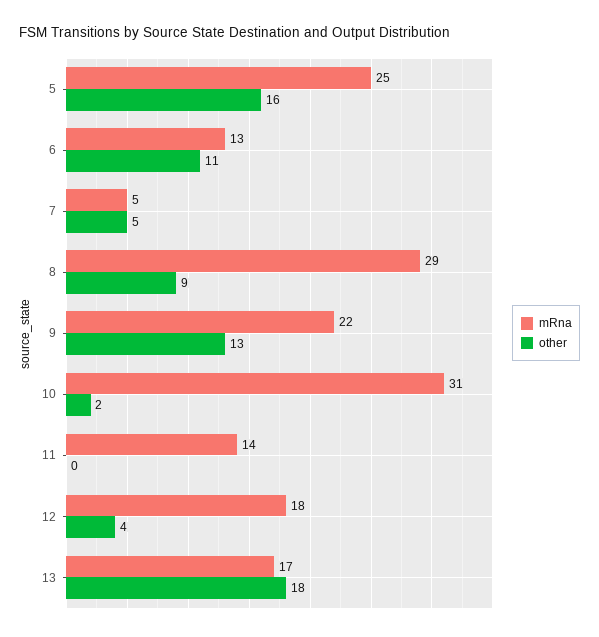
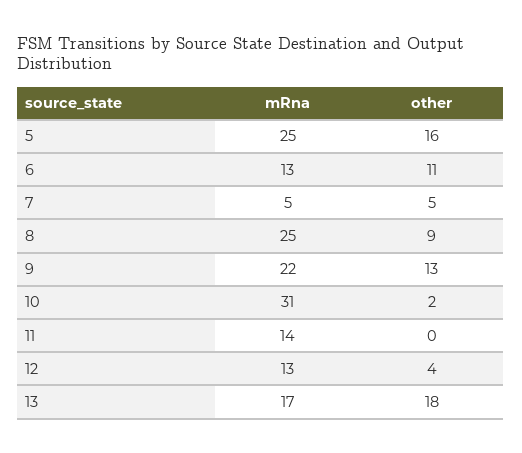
  {
    "mRna": {
      "5": 25,
      "6": 13,
      "7": 5,
-     "8": 29,
+     "8": 25,
      "9": 22,
      "10": 31,
      "11": 14,
-     "12": 18,
+     "12": 13,
      "13": 17
    },
    "other": {
      "5": 16,
      "6": 11,
      "7": 5,
      "8": 9,
      "9": 13,
      "10": 2,
      "11": 0,
      "12": 4,
      "13": 18
    }
  }

